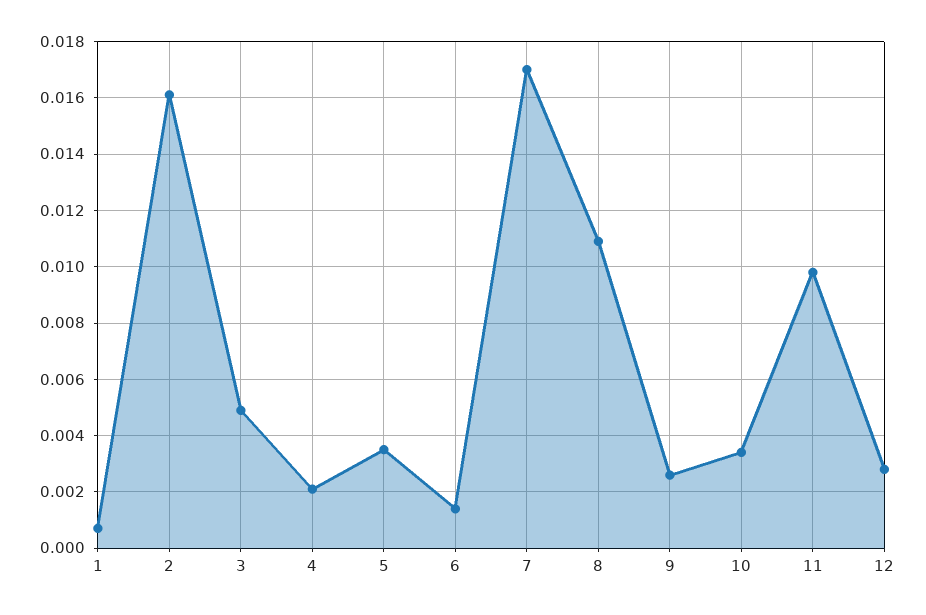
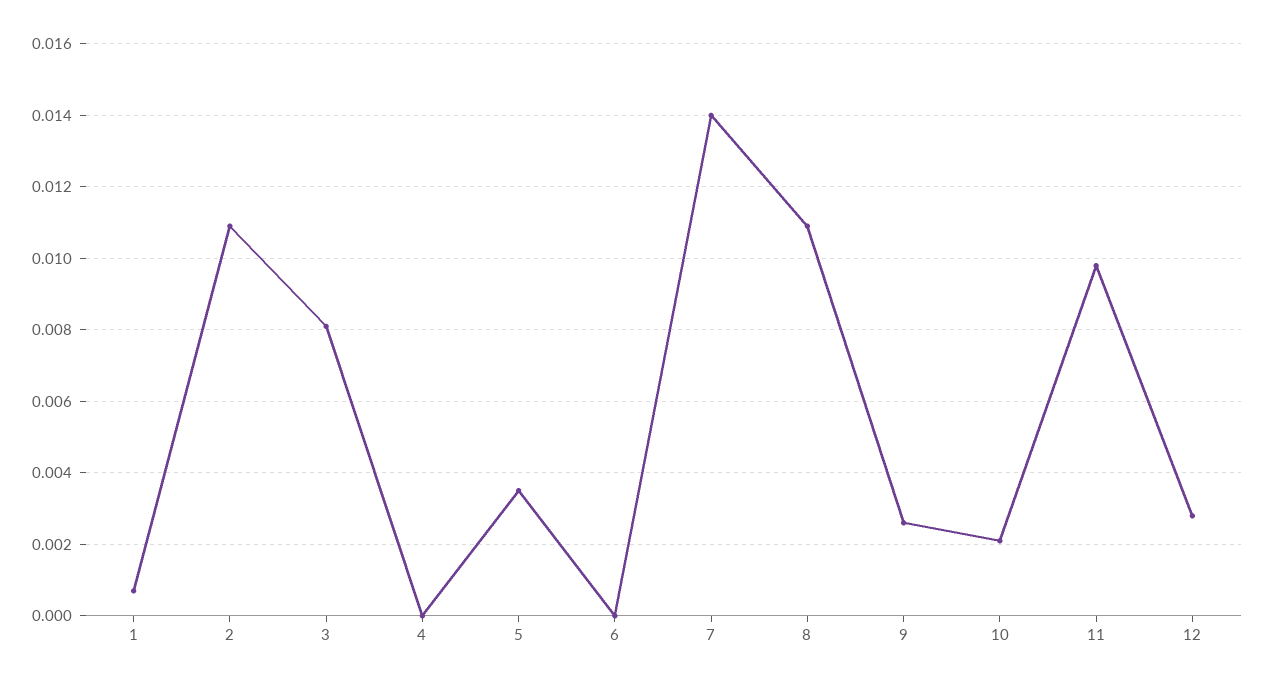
  {
    "1": 0.0005,
-   "2": 0.016,
+   "2": 0.011,
-   "3": 0.005,
+   "3": 0.008,
-   "4": 0.002,
+   "4": 0,
    "5": 0.0035,
-   "6": 0.0015,
+   "6": 0,
-   "7": 0.017,
+   "7": 0.014,
    "8": 0.011,
    "9": 0.0025,
-   "10": 0.0035,
+   "10": 0.002,
    "11": 0.01,
    "12": 0.003
  }

